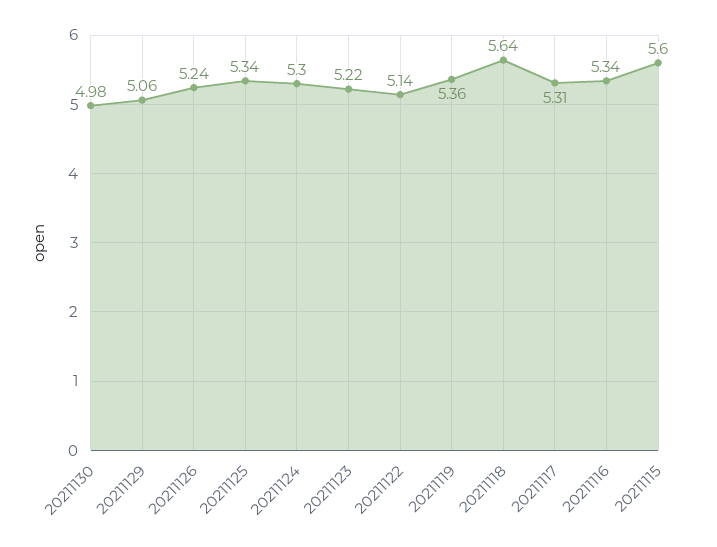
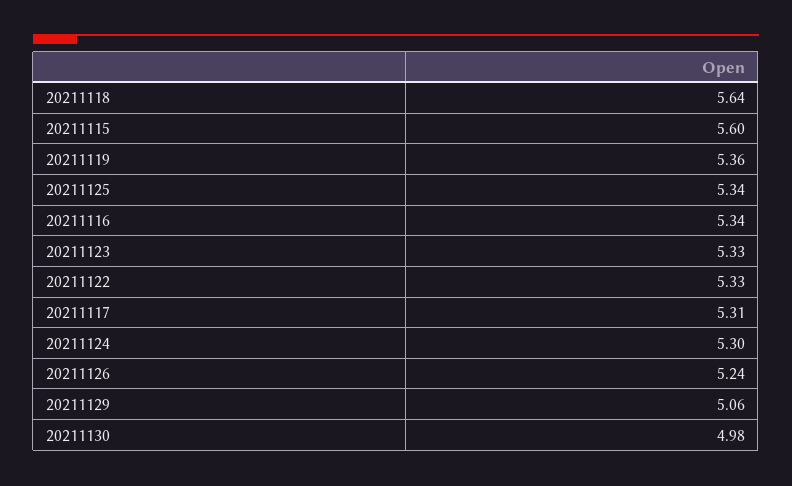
  {
    "20211130": 4.98,
    "20211129": 5.06,
    "20211126": 5.24,
    "20211125": 5.34,
    "20211124": 5.3,
-   "20211123": 5.22,
+   "20211123": 5.33,
-   "20211122": 5.14,
+   "20211122": 5.33,
    "20211119": 5.36,
    "20211118": 5.64,
    "20211117": 5.31,
    "20211116": 5.34,
    "20211115": 5.6
  }

